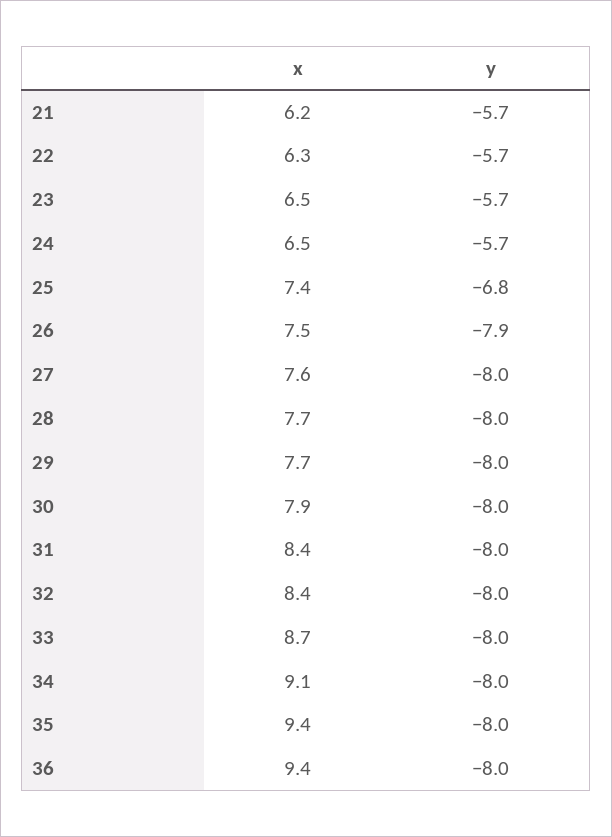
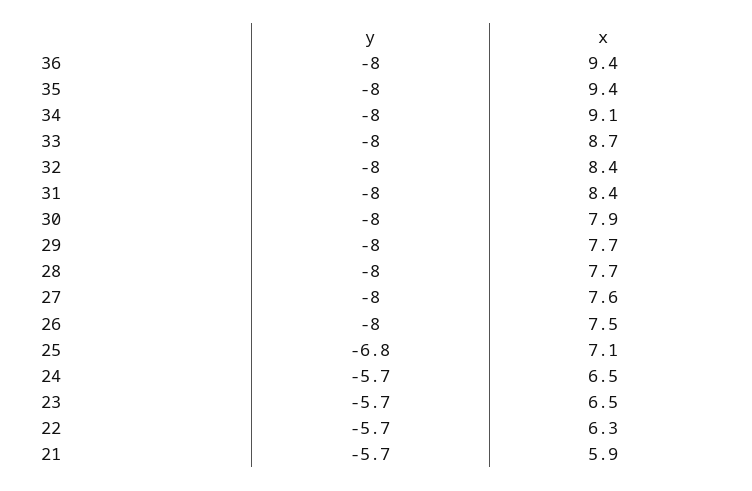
  {
    "x": {
-     "21": 6.2,
+     "21": 5.9,
      "22": 6.3,
      "23": 6.5,
      "24": 6.5,
-     "25": 7.4,
+     "25": 7.1,
      "26": 7.5,
      "27": 7.6,
      "28": 7.7,
      "29": 7.7,
      "30": 7.9,
      "31": 8.4,
      "32": 8.4,
      "33": 8.7,
      "34": 9.1,
      "35": 9.4,
      "36": 9.4
    },
    "y": {
      "21": -5.7,
      "22": -5.7,
      "23": -5.7,
      "24": -5.7,
      "25": -6.8,
-     "26": -7.9,
+     "26": -8,
      "27": -8,
      "28": -8,
      "29": -8,
      "30": -8,
      "31": -8,
      "32": -8,
      "33": -8,
      "34": -8,
      "35": -8,
      "36": -8
    }
  }

